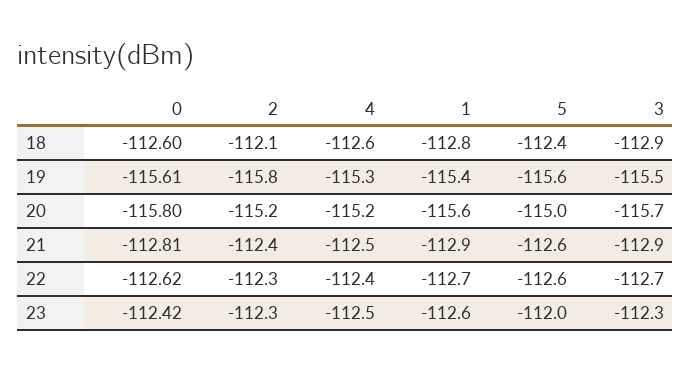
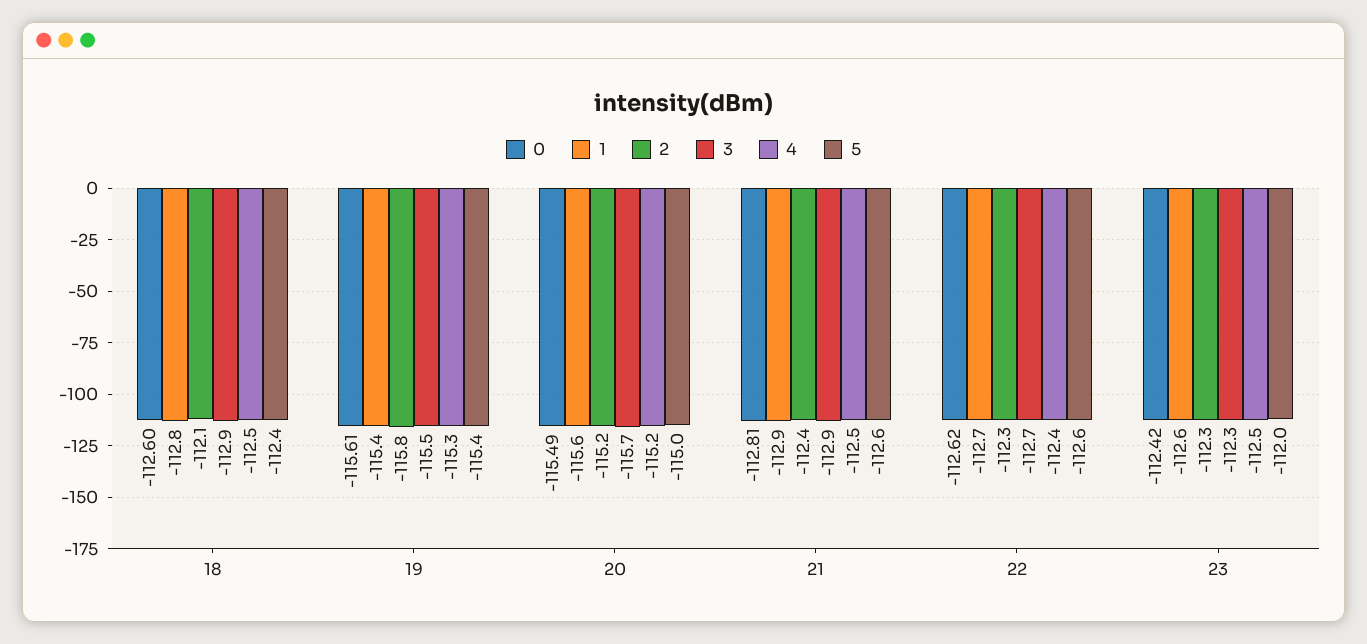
  {
    "0": {
      "18": -112.6,
      "19": -115.61,
-     "20": -115.8,
+     "20": -115.49,
      "21": -112.81,
      "22": -112.62,
      "23": -112.42
    },
    "2": {
      "18": -112.1,
      "19": -115.8,
      "20": -115.2,
      "21": -112.4,
      "22": -112.3,
      "23": -112.3
    },
    "4": {
-     "18": -112.6,
+     "18": -112.5,
      "19": -115.3,
      "20": -115.2,
      "21": -112.5,
      "22": -112.4,
      "23": -112.5
    },
    "1": {
      "18": -112.8,
      "19": -115.4,
      "20": -115.6,
      "21": -112.9,
      "22": -112.7,
      "23": -112.6
    },
    "5": {
      "18": -112.4,
-     "19": -115.6,
+     "19": -115.4,
      "20": -115,
      "21": -112.6,
      "22": -112.6,
      "23": -112
    },
    "3": {
      "18": -112.9,
      "19": -115.5,
      "20": -115.7,
      "21": -112.9,
      "22": -112.7,
      "23": -112.3
    }
  }

